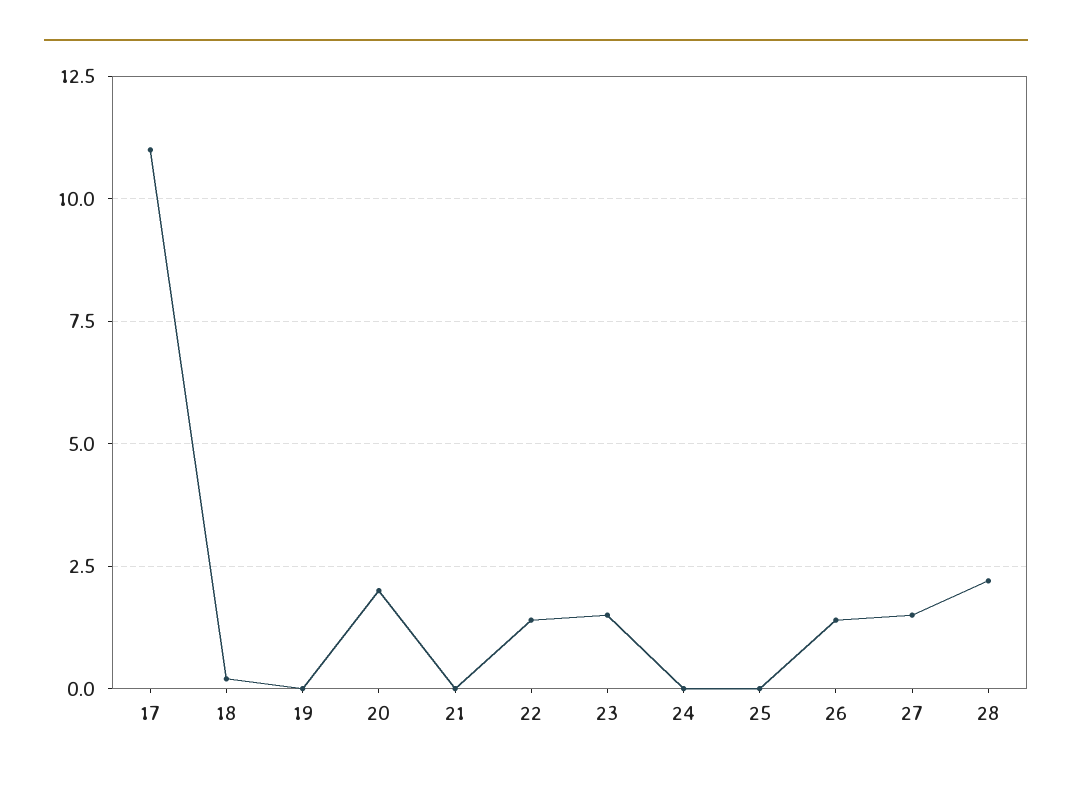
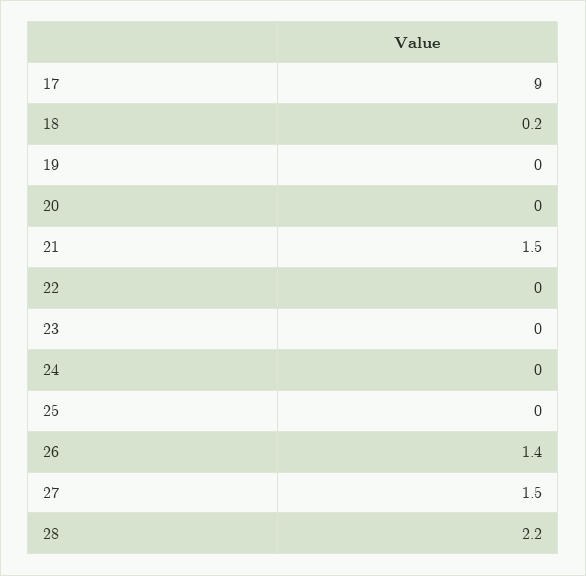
  {
-   "17": 11,
+   "17": 9,
    "18": 0.2,
    "19": 0,
-   "20": 2,
+   "20": 0,
-   "21": 0,
+   "21": 1.5,
-   "22": 1.5,
+   "22": 0,
-   "23": 1.5,
+   "23": 0,
    "24": 0,
    "25": 0,
    "26": 1.4,
    "27": 1.5,
    "28": 2.2
  }

